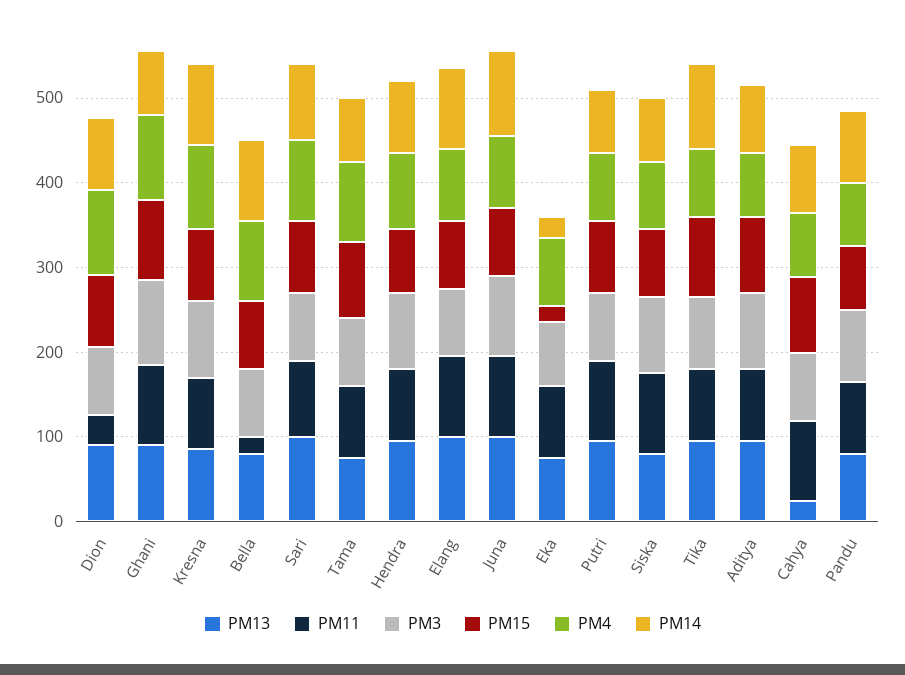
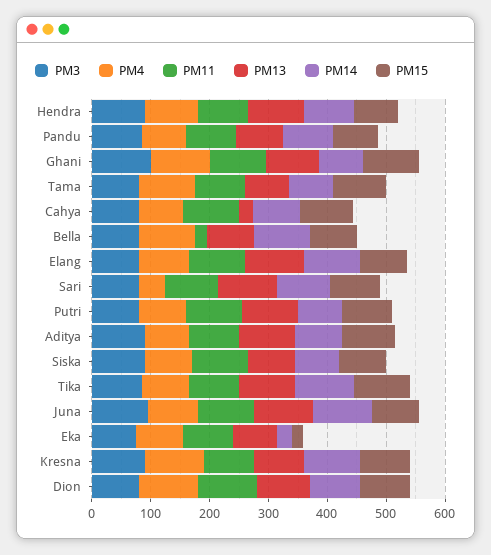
  {
    "PM13": {
      "Dion": 100,
      "Ghani": 100,
      "Kresna": 80,
      "Bella": 80,
      "Sari": 100,
      "Tama": 80,
      "Hendra": 100,
      "Elang": 100,
      "Juna": 100,
      "Eka": 80,
      "Putri": 100,
      "Siska": 80,
      "Tika": 100,
      "Aditya": 100,
      "Cahya": 20,
      "Pandu": 80
    },
    "PM11": {
-     "Dion": 40,
+     "Dion": 100,
      "Ghani": 100,
      "Kresna": 80,
      "Bella": 20,
      "Sari": 100,
      "Tama": 80,
      "Hendra": 80,
      "Elang": 100,
      "Juna": 100,
      "Eka": 80,
      "Putri": 100,
      "Siska": 100,
      "Tika": 80,
      "Aditya": 80,
      "Cahya": 100,
      "Pandu": 80
    },
    "PM3": {
      "Dion": 80,
      "Ghani": 100,
      "Kresna": 100,
      "Bella": 80,
      "Sari": 80,
      "Tama": 80,
      "Hendra": 100,
      "Elang": 80,
      "Juna": 100,
      "Eka": 80,
      "Putri": 80,
      "Siska": 100,
      "Tika": 80,
      "Aditya": 100,
      "Cahya": 80,
      "Pandu": 80
    },
    "PM15": {
      "Dion": 80,
      "Ghani": 100,
      "Kresna": 80,
      "Bella": 80,
      "Sari": 80,
      "Tama": 100,
      "Hendra": 80,
      "Elang": 80,
      "Juna": 80,
      "Eka": 20,
      "Putri": 80,
      "Siska": 80,
      "Tika": 100,
      "Aditya": 100,
      "Cahya": 100,
      "Pandu": 80
    },
    "PM4": {
      "Dion": 100,
      "Ghani": 100,
      "Kresna": 100,
      "Bella": 100,
-     "Sari": 100,
+     "Sari": 40,
      "Tama": 100,
      "Hendra": 100,
      "Elang": 80,
      "Juna": 80,
      "Eka": 80,
      "Putri": 80,
      "Siska": 80,
      "Tika": 80,
      "Aditya": 80,
      "Cahya": 80,
      "Pandu": 80
    },
    "PM14": {
      "Dion": 80,
      "Ghani": 80,
      "Kresna": 100,
      "Bella": 100,
      "Sari": 100,
      "Tama": 80,
      "Hendra": 80,
      "Elang": 100,
      "Juna": 100,
      "Eka": 20,
      "Putri": 80,
      "Siska": 80,
      "Tika": 100,
      "Aditya": 80,
      "Cahya": 80,
      "Pandu": 80
    }
  }

